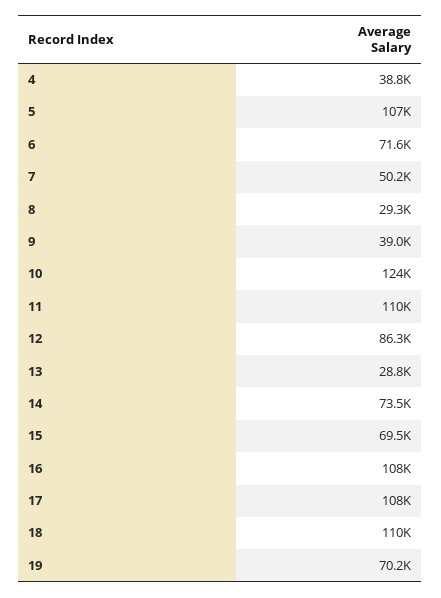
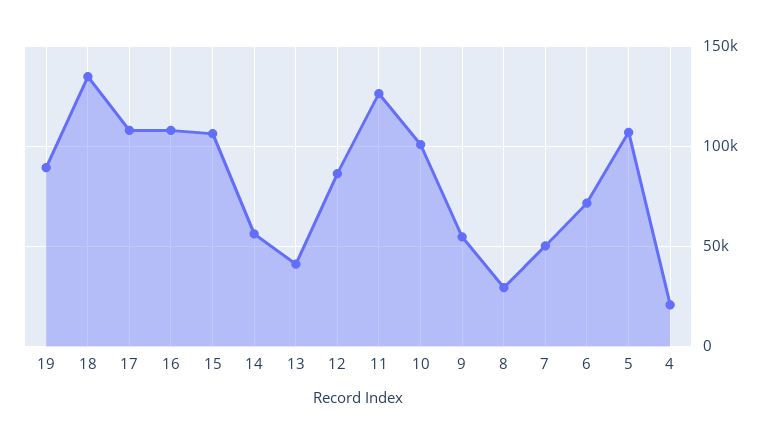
  {
-   "4": 38800,
+   "4": 20000,
    "5": 107000,
    "6": 71600,
    "7": 50200,
    "8": 29300,
-   "9": 39000,
+   "9": 55000,
-   "10": 124000,
+   "10": 100000,
-   "11": 110000,
+   "11": 125000,
    "12": 86300,
-   "13": 28800,
+   "13": 40000,
-   "14": 73500,
+   "14": 55000,
-   "15": 69500,
+   "15": 105000,
    "16": 108000,
    "17": 108000,
-   "18": 110000,
+   "18": 135000,
-   "19": 70200
+   "19": 90000
  }

